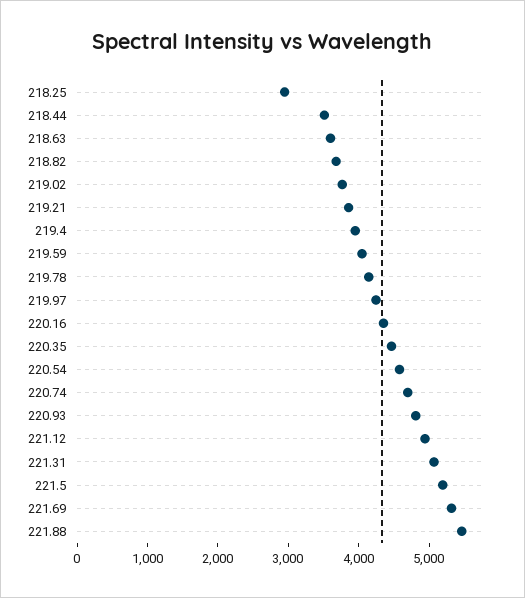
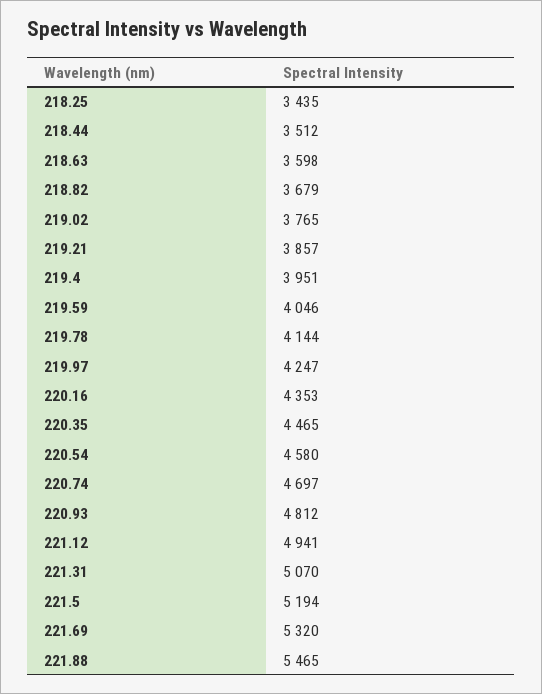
  {
-   "218.25": 3000,
+   "218.25": 3435,
    "218.44": 3512,
    "218.63": 3598,
    "218.82": 3679,
    "219.02": 3765,
    "219.21": 3857,
    "219.4": 3951,
    "219.59": 4046,
    "219.78": 4144,
    "219.97": 4247,
    "220.16": 4353,
    "220.35": 4465,
    "220.54": 4580,
    "220.74": 4697,
    "220.93": 4812,
    "221.12": 4941,
    "221.31": 5070,
    "221.5": 5194,
    "221.69": 5320,
    "221.88": 5465
  }

